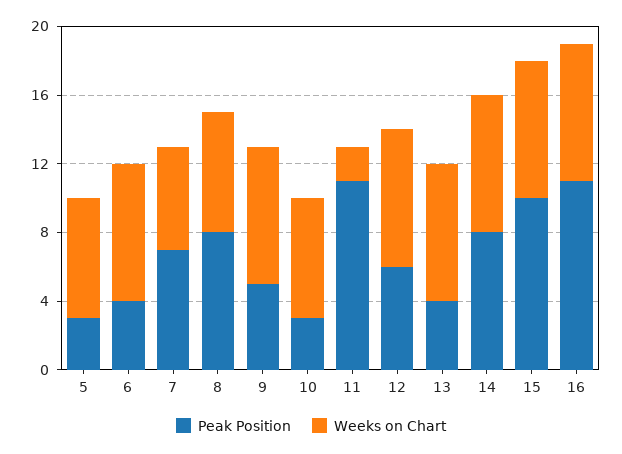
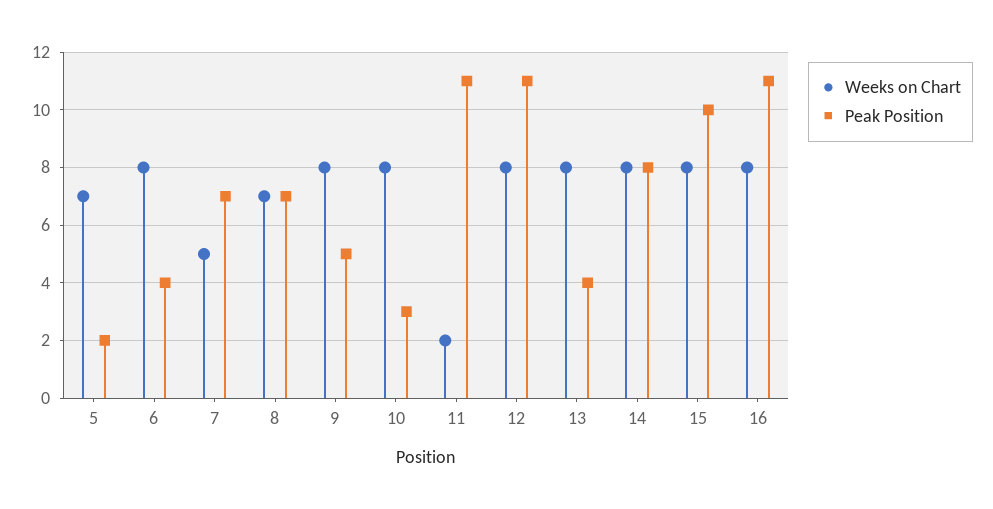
  {
    "Peak Position": {
-     "5": 3,
+     "5": 2,
      "6": 4,
      "7": 7,
-     "8": 8,
+     "8": 7,
      "9": 5,
      "10": 3,
      "11": 11,
-     "12": 6,
+     "12": 11,
      "13": 4,
      "14": 8,
      "15": 10,
      "16": 11
    },
    "Weeks on Chart": {
      "5": 7,
      "6": 8,
-     "7": 6,
+     "7": 5,
      "8": 7,
      "9": 8,
-     "10": 7,
+     "10": 8,
      "11": 2,
      "12": 8,
      "13": 8,
      "14": 8,
      "15": 8,
      "16": 8
    }
  }

